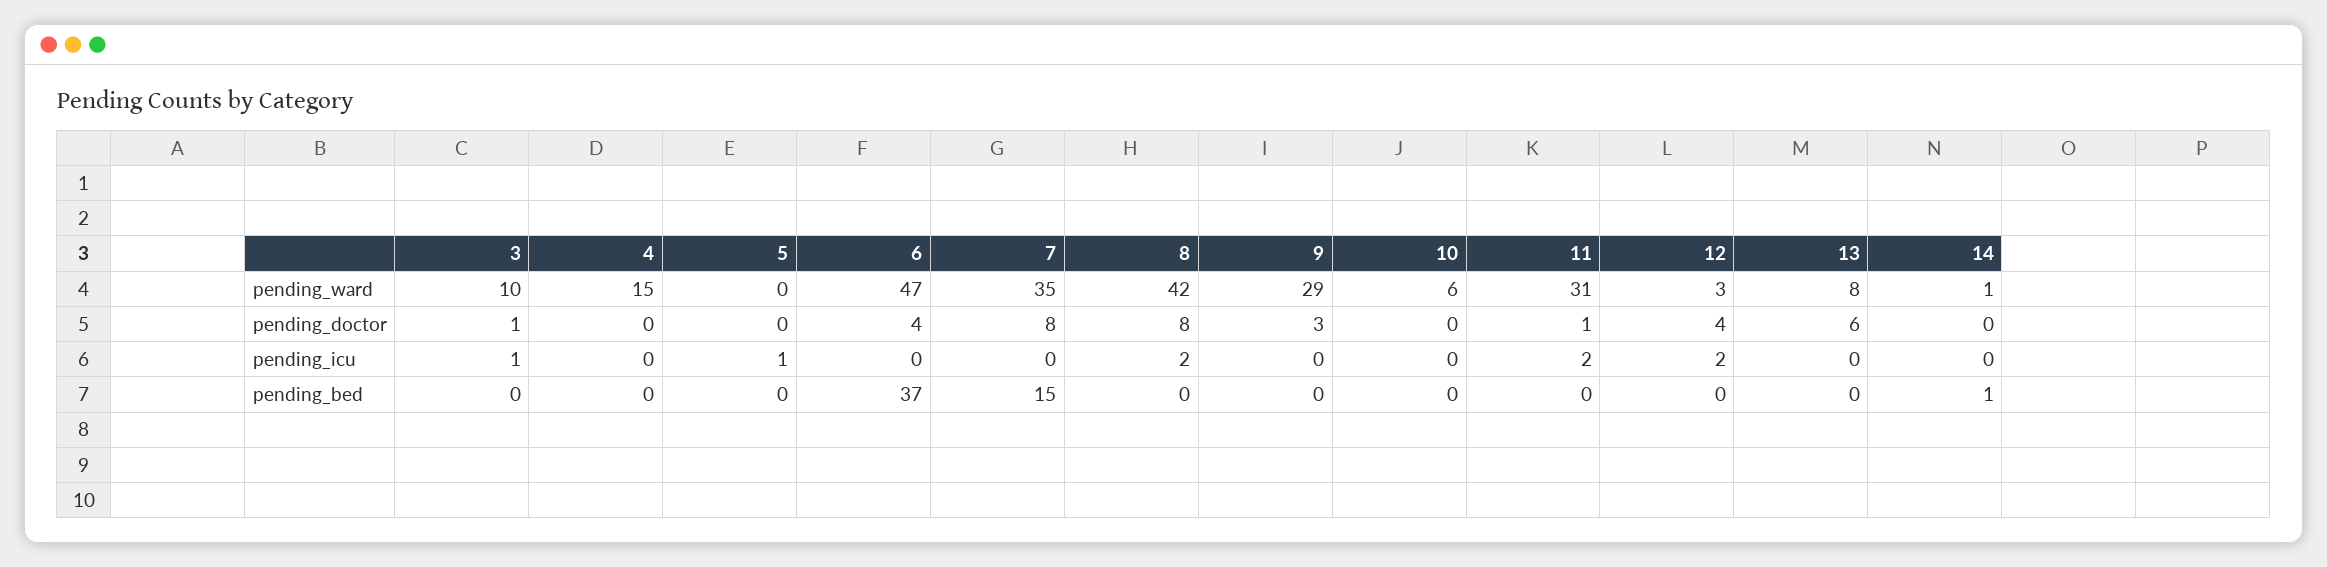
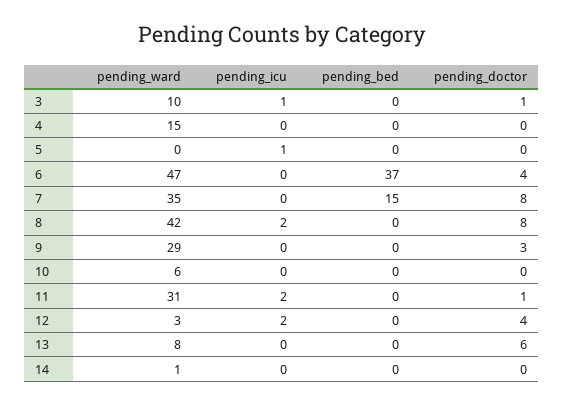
  {
    "3": {
      "pending_ward": 10,
      "pending_doctor": 1,
      "pending_icu": 1,
      "pending_bed": 0
    },
    "4": {
      "pending_ward": 15,
      "pending_doctor": 0,
      "pending_icu": 0,
      "pending_bed": 0
    },
    "5": {
      "pending_ward": 0,
      "pending_doctor": 0,
      "pending_icu": 1,
      "pending_bed": 0
    },
    "6": {
      "pending_ward": 47,
      "pending_doctor": 4,
      "pending_icu": 0,
      "pending_bed": 37
    },
    "7": {
      "pending_ward": 35,
      "pending_doctor": 8,
      "pending_icu": 0,
      "pending_bed": 15
    },
    "8": {
      "pending_ward": 42,
      "pending_doctor": 8,
      "pending_icu": 2,
      "pending_bed": 0
    },
    "9": {
      "pending_ward": 29,
      "pending_doctor": 3,
      "pending_icu": 0,
      "pending_bed": 0
    },
    "10": {
      "pending_ward": 6,
      "pending_doctor": 0,
      "pending_icu": 0,
      "pending_bed": 0
    },
    "11": {
      "pending_ward": 31,
      "pending_doctor": 1,
      "pending_icu": 2,
      "pending_bed": 0
    },
    "12": {
      "pending_ward": 3,
      "pending_doctor": 4,
      "pending_icu": 2,
      "pending_bed": 0
    },
    "13": {
      "pending_ward": 8,
      "pending_doctor": 6,
      "pending_icu": 0,
      "pending_bed": 0
    },
    "14": {
      "pending_ward": 1,
      "pending_doctor": 0,
      "pending_icu": 0,
-     "pending_bed": 1
+     "pending_bed": 0
    }
  }

